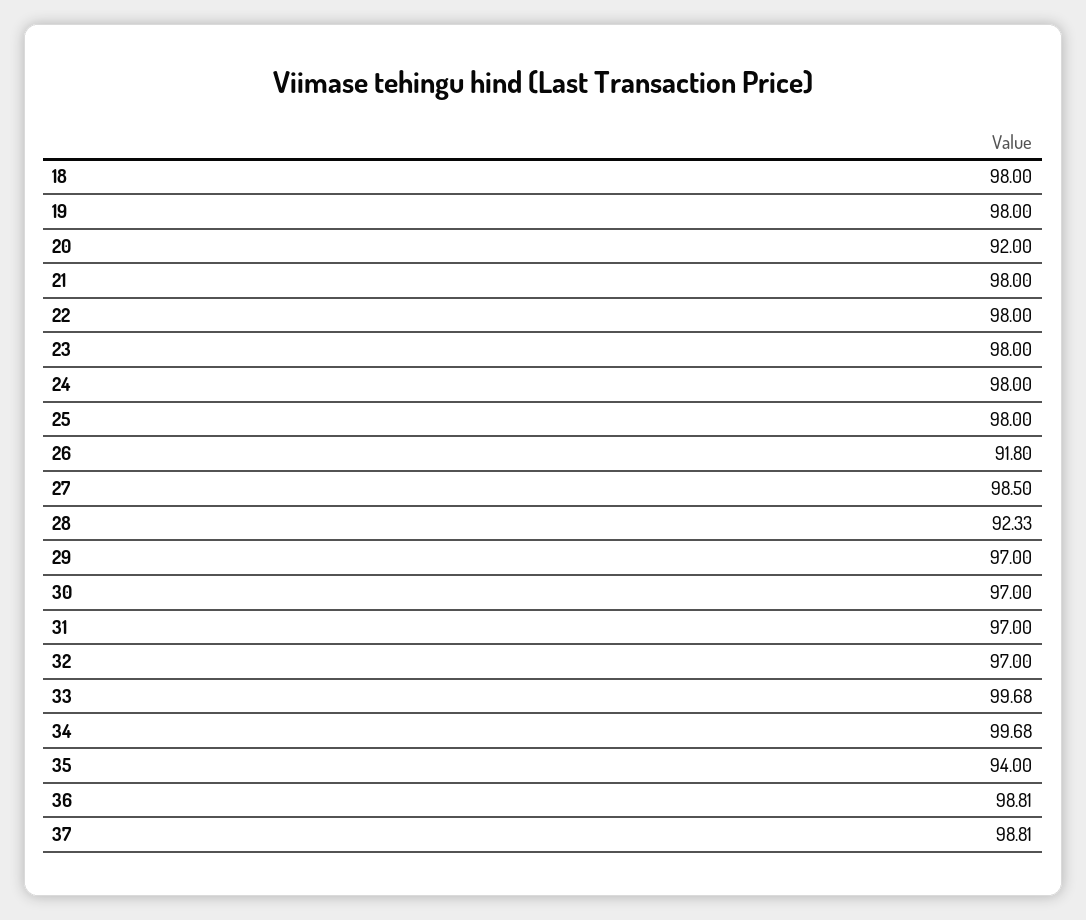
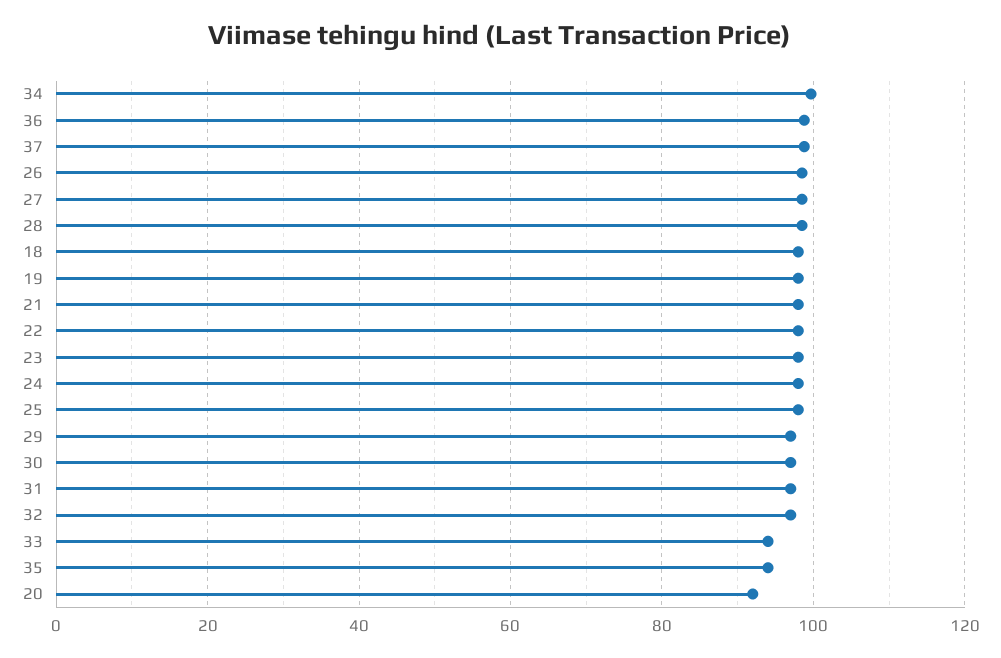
  {
    "18": 98,
    "19": 98,
    "20": 92,
    "21": 98,
    "22": 98,
    "23": 98,
    "24": 98,
    "25": 98,
-   "26": 91.8,
+   "26": 98,
    "27": 98.5,
-   "28": 92.33,
+   "28": 98,
    "29": 97,
    "30": 97,
    "31": 97,
    "32": 97,
-   "33": 99.68,
+   "33": 94,
    "34": 99.68,
    "35": 94,
    "36": 98.81,
    "37": 98.81
  }

